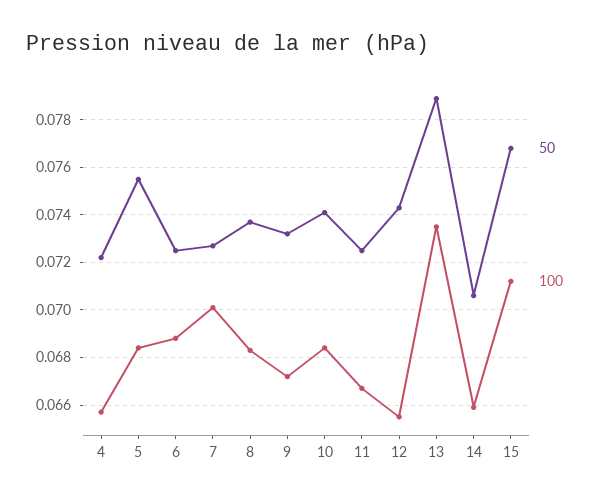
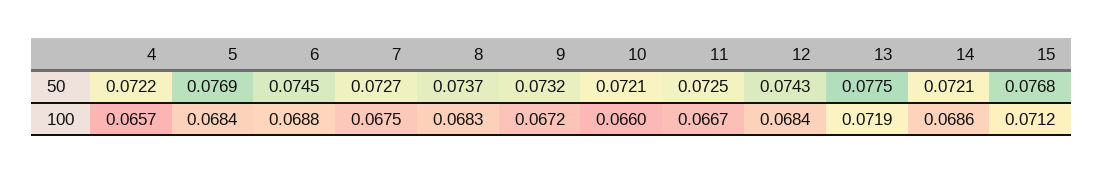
  {
    "50": {
      "4": 0.0722,
-     "5": 0.0755,
+     "5": 0.0769,
-     "6": 0.0725,
+     "6": 0.0745,
      "7": 0.0727,
      "8": 0.0737,
      "9": 0.0732,
-     "10": 0.074,
+     "10": 0.0721,
      "11": 0.0725,
      "12": 0.0743,
-     "13": 0.079,
+     "13": 0.0775,
-     "14": 0.0705,
+     "14": 0.0721,
      "15": 0.0768
    },
    "100": {
      "4": 0.0657,
      "5": 0.0684,
      "6": 0.0688,
-     "7": 0.07,
+     "7": 0.0675,
      "8": 0.0683,
      "9": 0.0672,
-     "10": 0.0685,
+     "10": 0.066,
      "11": 0.0667,
-     "12": 0.0655,
+     "12": 0.0684,
-     "13": 0.0735,
+     "13": 0.0719,
-     "14": 0.066,
+     "14": 0.0686,
      "15": 0.0712
    }
  }

